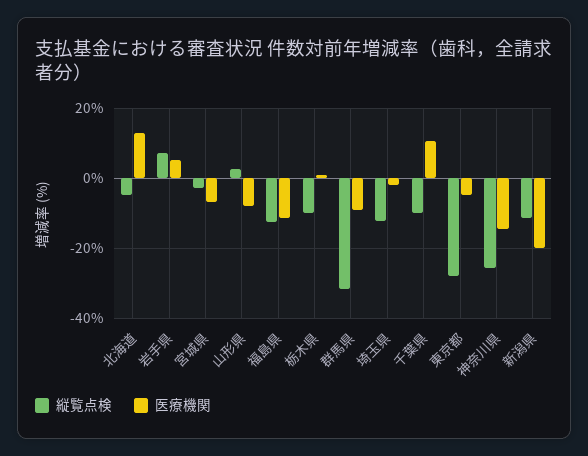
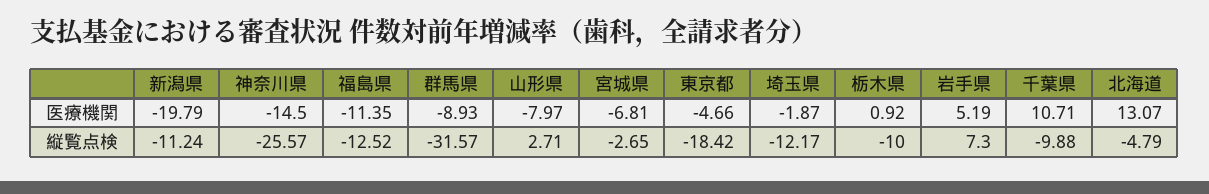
  {
    "縦覧点検": {
      "北海道": -4.79,
      "岩手県": 7.3,
      "宮城県": -2.65,
      "山形県": 2.71,
      "福島県": -12.52,
      "栃木県": -10,
      "群馬県": -31.57,
      "埼玉県": -12.17,
      "千葉県": -9.88,
-     "東京都": -28,
+     "東京都": -18.42,
      "神奈川県": -25.57,
      "新潟県": -11.24
    },
    "医療機関": {
      "北海道": 13.07,
      "岩手県": 5.19,
      "宮城県": -6.81,
      "山形県": -7.97,
      "福島県": -11.35,
      "栃木県": 0.92,
      "群馬県": -8.93,
      "埼玉県": -1.87,
      "千葉県": 10.71,
      "東京都": -4.66,
      "神奈川県": -14.5,
      "新潟県": -19.79
    }
  }

